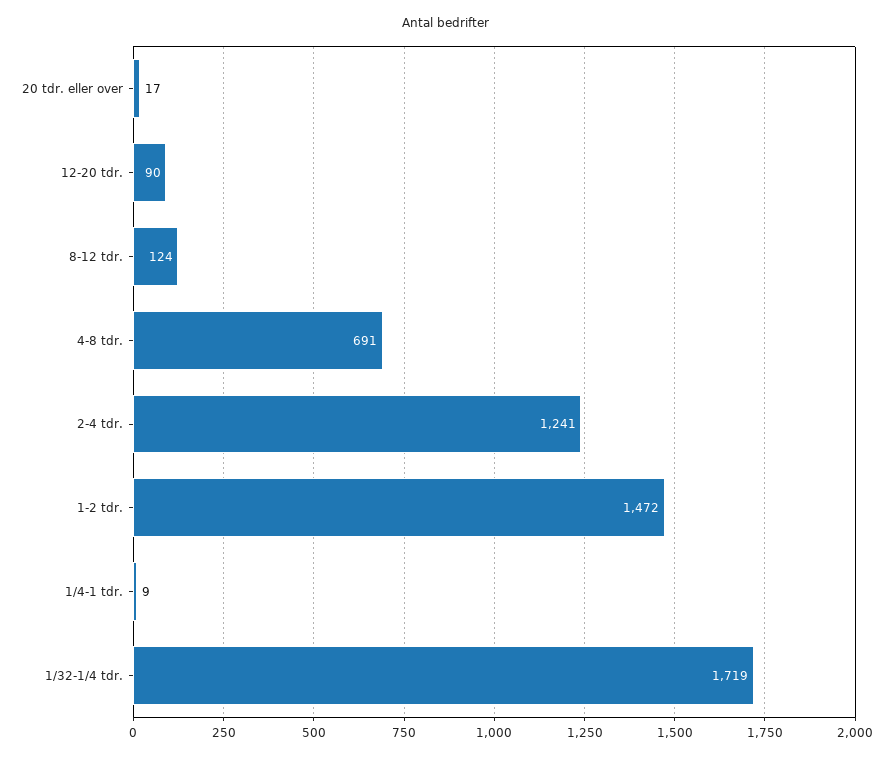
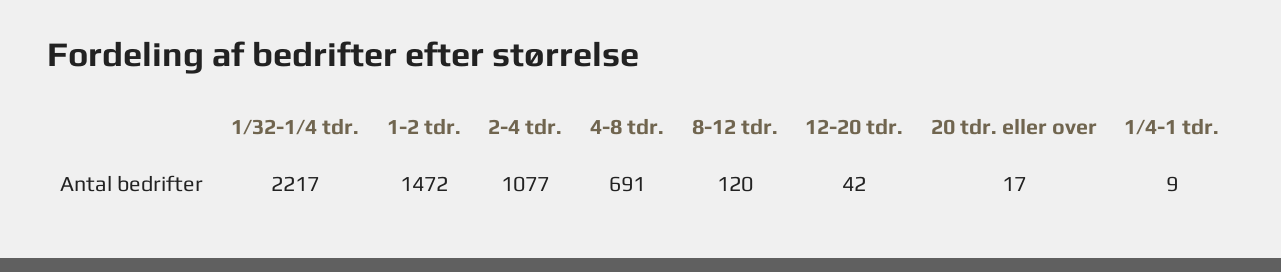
  {
    "20 tdr. eller over": 17,
-   "12-20 tdr.": 90,
+   "12-20 tdr.": 42,
-   "8-12 tdr.": 124,
+   "8-12 tdr.": 120,
    "4-8 tdr.": 691,
-   "2-4 tdr.": 1241,
+   "2-4 tdr.": 1077,
    "1-2 tdr.": 1472,
    "1/4-1 tdr.": 9,
-   "1/32-1/4 tdr.": 1719
+   "1/32-1/4 tdr.": 2217
  }

